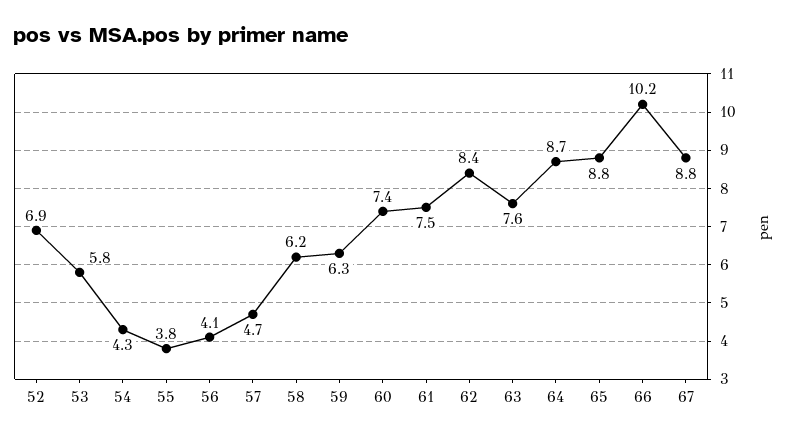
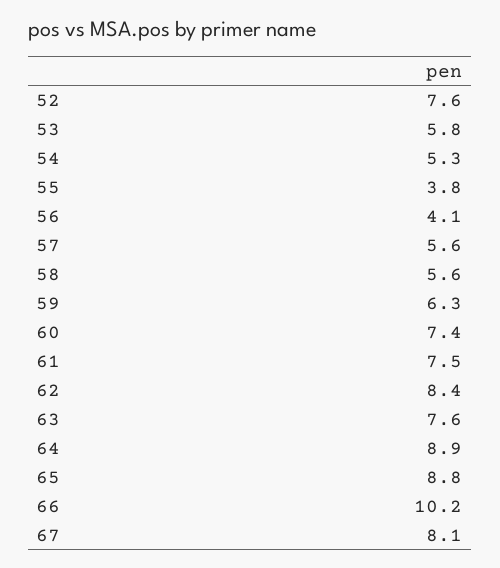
  {
-   "52": 6.9,
+   "52": 7.6,
    "53": 5.8,
-   "54": 4.3,
+   "54": 5.3,
    "55": 3.8,
    "56": 4.1,
-   "57": 4.7,
+   "57": 5.6,
-   "58": 6.2,
+   "58": 5.6,
    "59": 6.3,
    "60": 7.4,
    "61": 7.5,
    "62": 8.4,
    "63": 7.6,
-   "64": 8.7,
+   "64": 8.9,
    "65": 8.8,
    "66": 10.2,
-   "67": 8.8
+   "67": 8.1
  }

